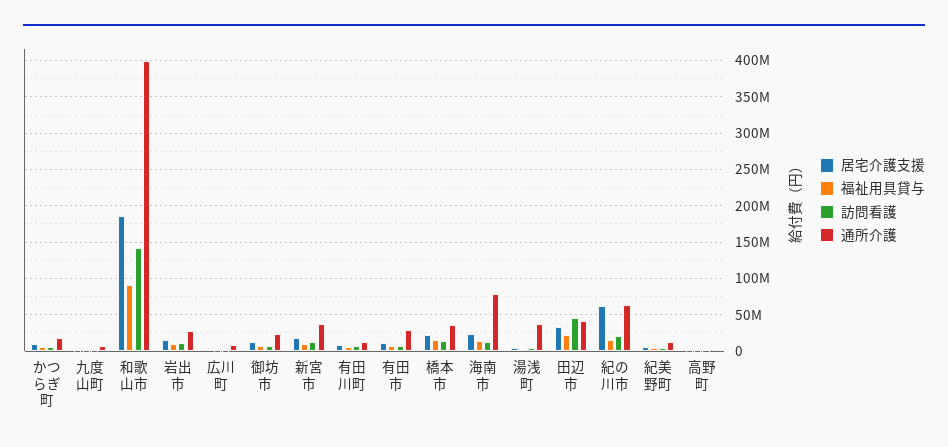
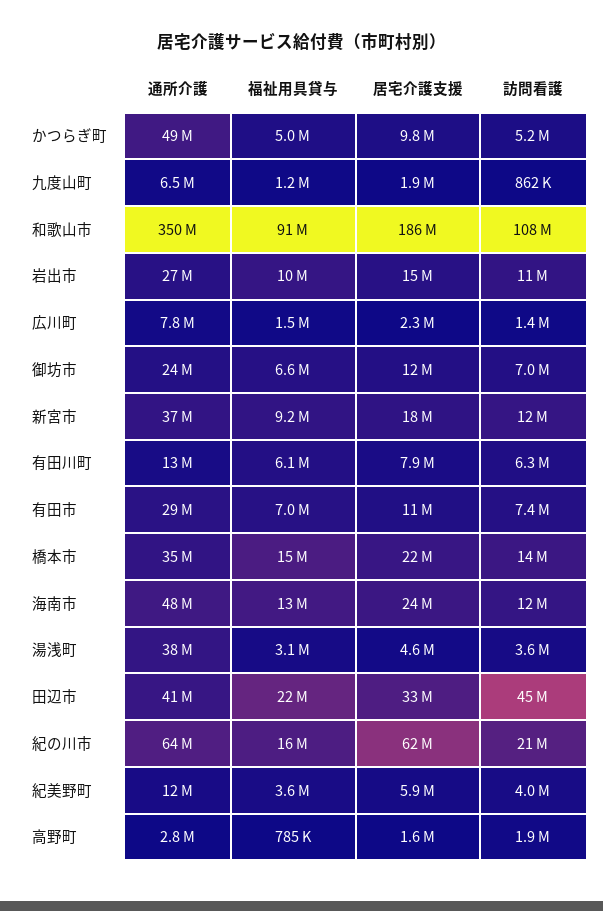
  {
    "居宅介護支援": {
      "かつらぎ町": 9800000,
      "九度山町": 1900000,
      "和歌山市": 186000000,
      "岩出市": 15000000,
      "広川町": 2300000,
      "御坊市": 12000000,
      "新宮市": 18000000,
      "有田川町": 7900000,
      "有田市": 11000000,
      "橋本市": 22000000,
      "海南市": 24000000,
      "湯浅町": 4600000,
      "田辺市": 33000000,
      "紀の川市": 62000000,
      "紀美野町": 5900000,
      "高野町": 1600000
    },
    "福祉用具貸与": {
      "かつらぎ町": 5000000,
      "九度山町": 1200000,
      "和歌山市": 91000000,
      "岩出市": 10000000,
      "広川町": 1500000,
      "御坊市": 6600000,
      "新宮市": 9200000,
      "有田川町": 6100000,
      "有田市": 7000000,
      "橋本市": 15000000,
      "海南市": 13000000,
      "湯浅町": 3100000,
      "田辺市": 22000000,
      "紀の川市": 16000000,
      "紀美野町": 3600000,
      "高野町": 785000
    },
    "訪問看護": {
      "かつらぎ町": 5200000,
      "九度山町": 862000,
-     "和歌山市": 140000000,
+     "和歌山市": 108000000,
      "岩出市": 11000000,
      "広川町": 1400000,
      "御坊市": 7000000,
      "新宮市": 12000000,
      "有田川町": 6300000,
      "有田市": 7400000,
      "橋本市": 14000000,
      "海南市": 12000000,
      "湯浅町": 3600000,
      "田辺市": 45000000,
      "紀の川市": 21000000,
      "紀美野町": 4000000,
      "高野町": 1900000
    },
    "通所介護": {
-     "かつらぎ町": 20000000,
+     "かつらぎ町": 49000000,
      "九度山町": 6500000,
-     "和歌山市": 400000000,
+     "和歌山市": 350000000,
      "岩出市": 27000000,
      "広川町": 7800000,
      "御坊市": 24000000,
      "新宮市": 37000000,
      "有田川町": 13000000,
      "有田市": 29000000,
      "橋本市": 35000000,
-     "海南市": 80000000,
+     "海南市": 48000000,
      "湯浅町": 38000000,
      "田辺市": 41000000,
      "紀の川市": 64000000,
      "紀美野町": 12000000,
      "高野町": 2800000
    }
  }

